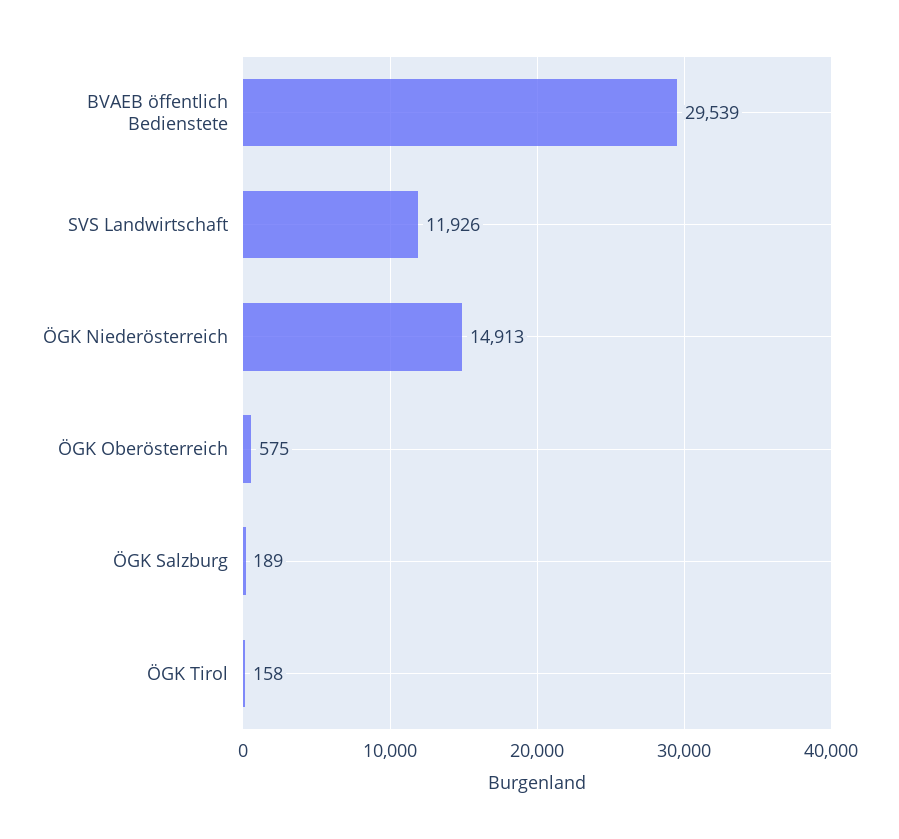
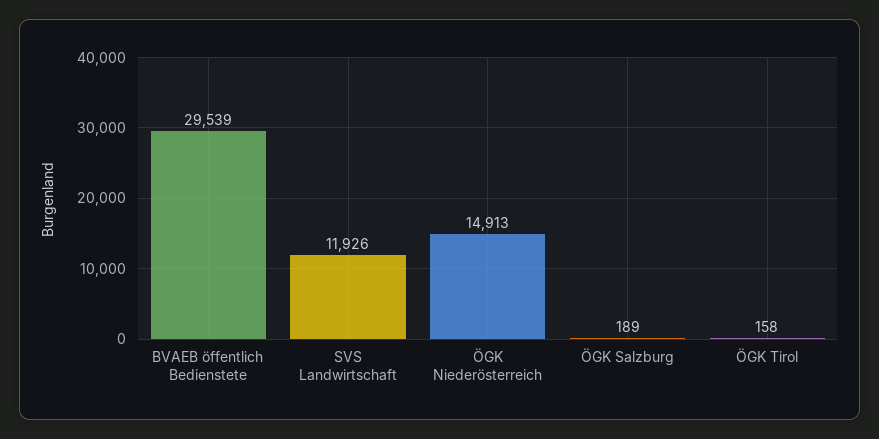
  {
    "BVAEB öffentlich Bedienstete": 29539,
    "SVS Landwirtschaft": 11926,
    "ÖGK Niederösterreich": 14913,
-   "ÖGK Oberösterreich": 575,
    "ÖGK Salzburg": 189,
    "ÖGK Tirol": 158
  }

